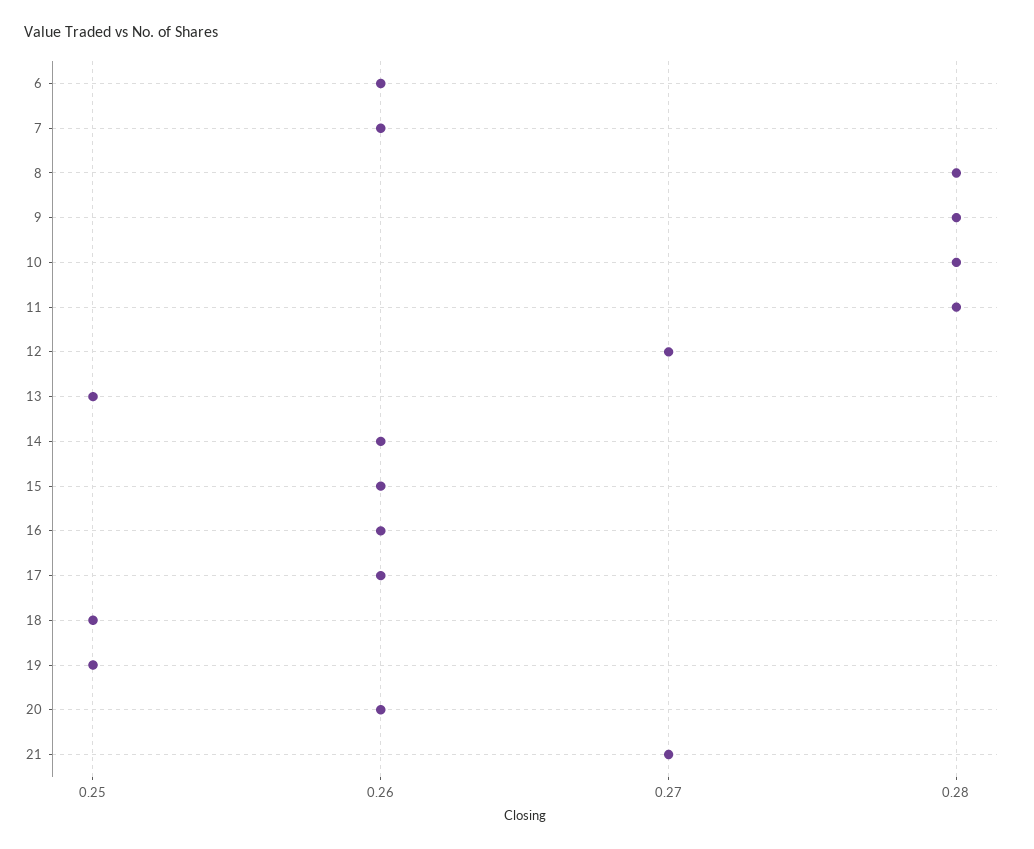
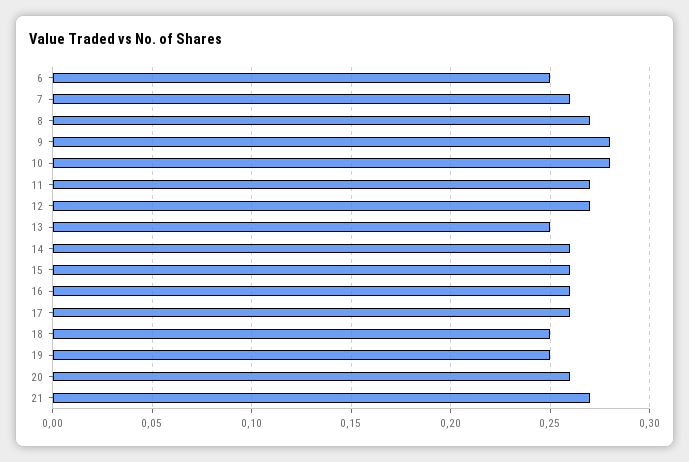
  {
-   "6": 0.26,
+   "6": 0.25,
    "7": 0.26,
-   "8": 0.28,
+   "8": 0.27,
    "9": 0.28,
    "10": 0.28,
-   "11": 0.28,
+   "11": 0.27,
    "12": 0.27,
    "13": 0.25,
    "14": 0.26,
    "15": 0.26,
    "16": 0.26,
    "17": 0.26,
    "18": 0.25,
    "19": 0.25,
    "20": 0.26,
    "21": 0.27
  }

